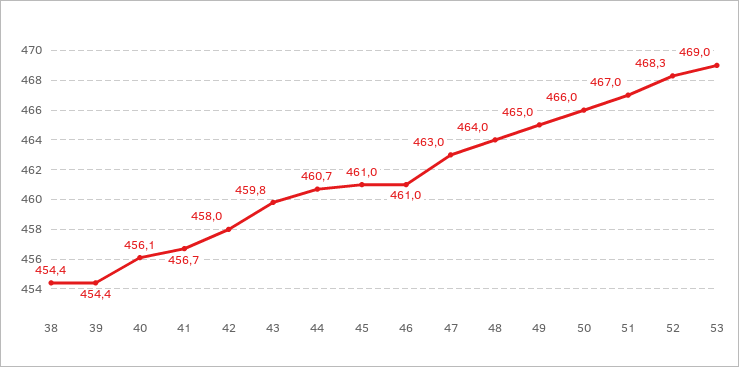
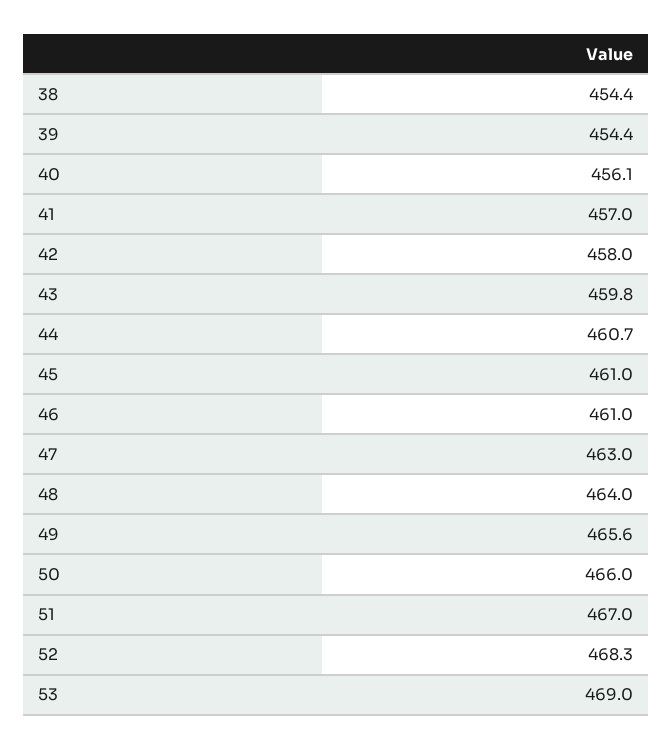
  {
    "38": 454.4,
    "39": 454.4,
    "40": 456.1,
-   "41": 456.7,
+   "41": 457,
    "42": 458,
    "43": 459.8,
    "44": 460.7,
    "45": 461,
    "46": 461,
    "47": 463,
    "48": 464,
-   "49": 465,
+   "49": 465.6,
    "50": 466,
    "51": 467,
    "52": 468.3,
    "53": 469
  }

